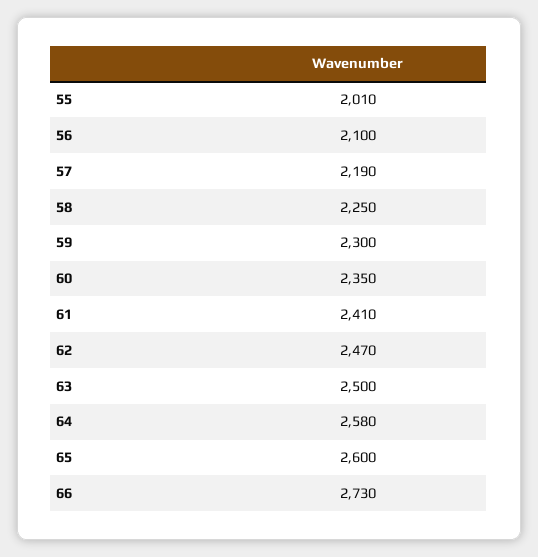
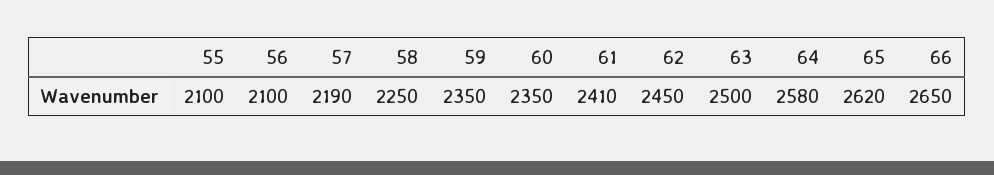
  {
-   "55": 2010,
+   "55": 2100,
    "56": 2100,
    "57": 2190,
    "58": 2250,
-   "59": 2300,
+   "59": 2350,
    "60": 2350,
    "61": 2410,
-   "62": 2470,
+   "62": 2450,
    "63": 2500,
    "64": 2580,
-   "65": 2600,
+   "65": 2620,
-   "66": 2730
+   "66": 2650
  }

